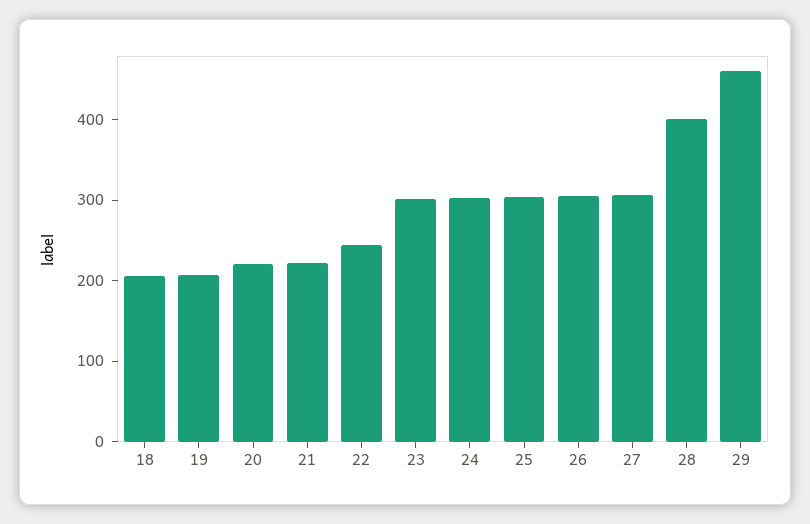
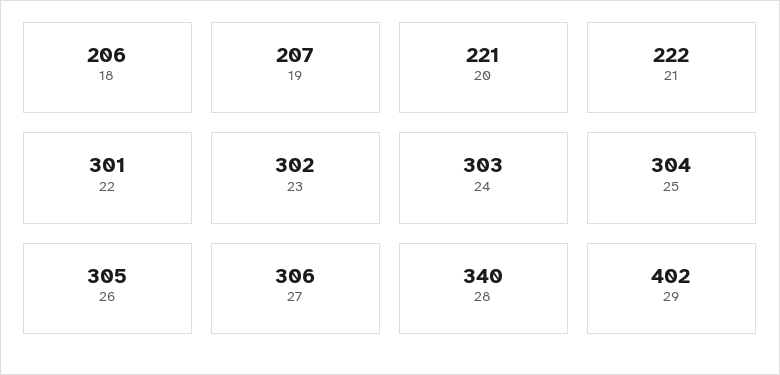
  {
    "18": 206,
    "19": 207,
    "20": 221,
    "21": 222,
-   "22": 240,
+   "22": 301,
    "23": 302,
    "24": 303,
    "25": 304,
    "26": 305,
    "27": 306,
-   "28": 400,
+   "28": 340,
-   "29": 460
+   "29": 402
  }

